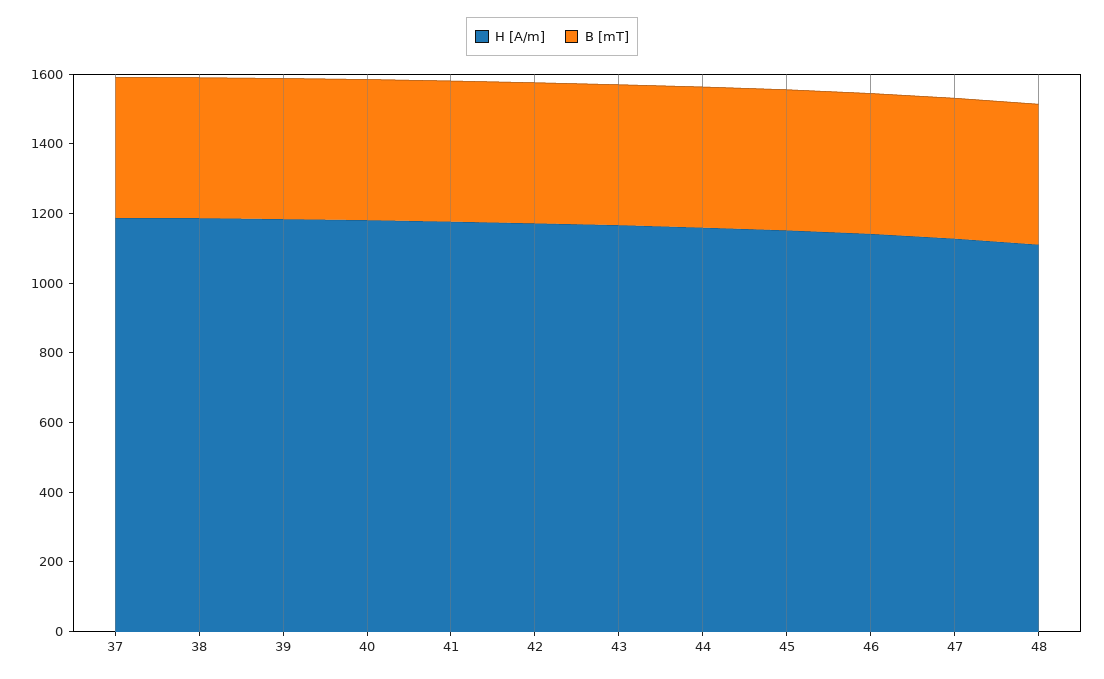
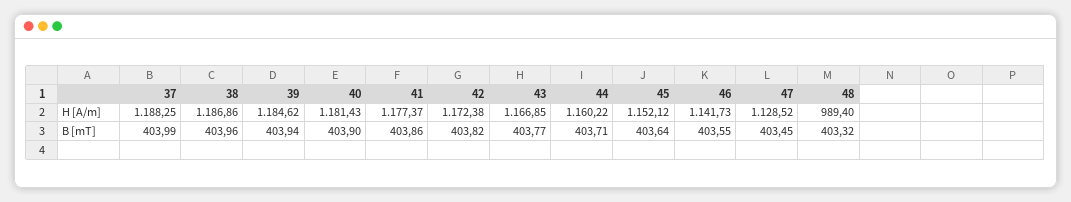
  {
    "H [A/m]": {
      "37": 1188.25,
      "38": 1186.86,
      "39": 1184.62,
      "40": 1181.43,
      "41": 1177.37,
      "42": 1172.38,
      "43": 1166.85,
      "44": 1160.22,
      "45": 1152.12,
      "46": 1141.73,
      "47": 1128.52,
-     "48": 1100
+     "48": 989.4
    },
    "B [mT]": {
      "37": 403.99,
      "38": 403.96,
      "39": 403.94,
      "40": 403.9,
      "41": 403.86,
      "42": 403.82,
      "43": 403.77,
      "44": 403.71,
      "45": 403.64,
      "46": 403.55,
      "47": 403.45,
      "48": 403.32
    }
  }

